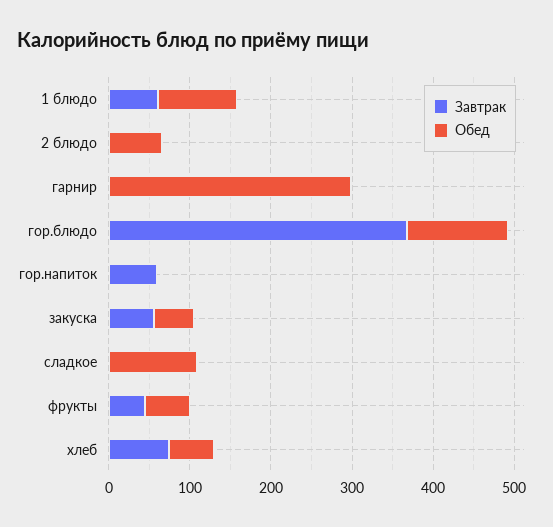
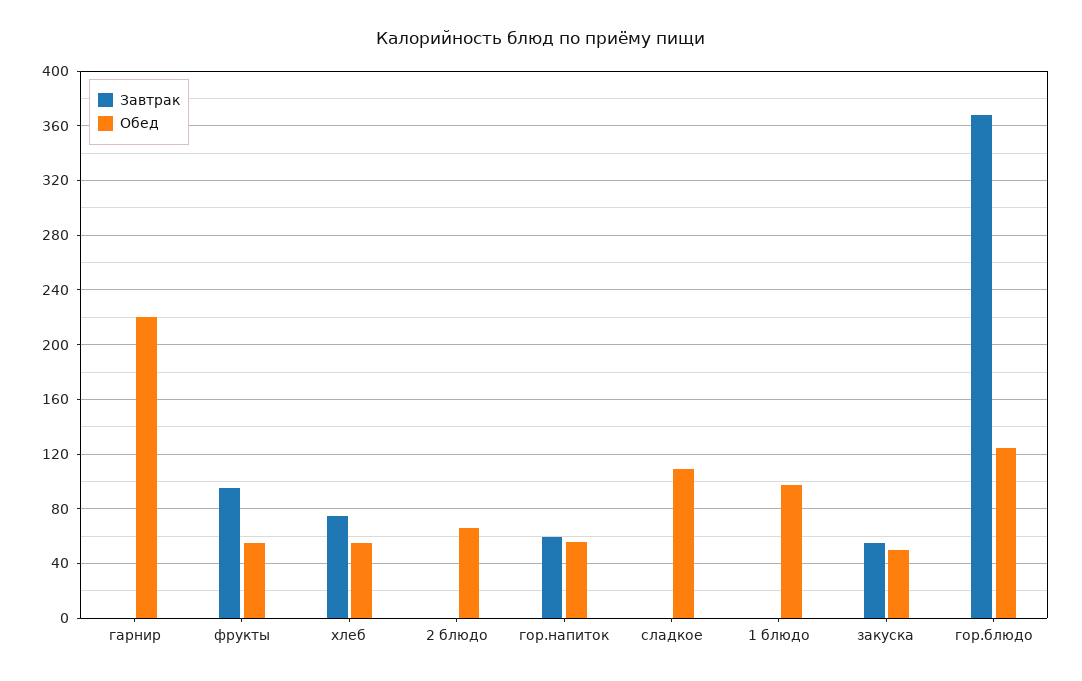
  {
    "Завтрак": {
-     "1 блюдо": 60,
+     "1 блюдо": 0,
      "2 блюдо": 0,
      "гарнир": 0,
      "гор.блюдо": 370,
      "гор.напиток": 60,
      "закуска": 55,
      "сладкое": 0,
-     "фрукты": 40,
+     "фрукты": 95,
      "хлеб": 75
    },
    "Обед": {
      "1 блюдо": 100,
      "2 блюдо": 65,
-     "гарнир": 300,
+     "гарнир": 220,
      "гор.блюдо": 125,
-     "гор.напиток": 0,
+     "гор.напиток": 55,
      "закуска": 50,
      "сладкое": 110,
      "фрукты": 55,
      "хлеб": 55
    }
  }

